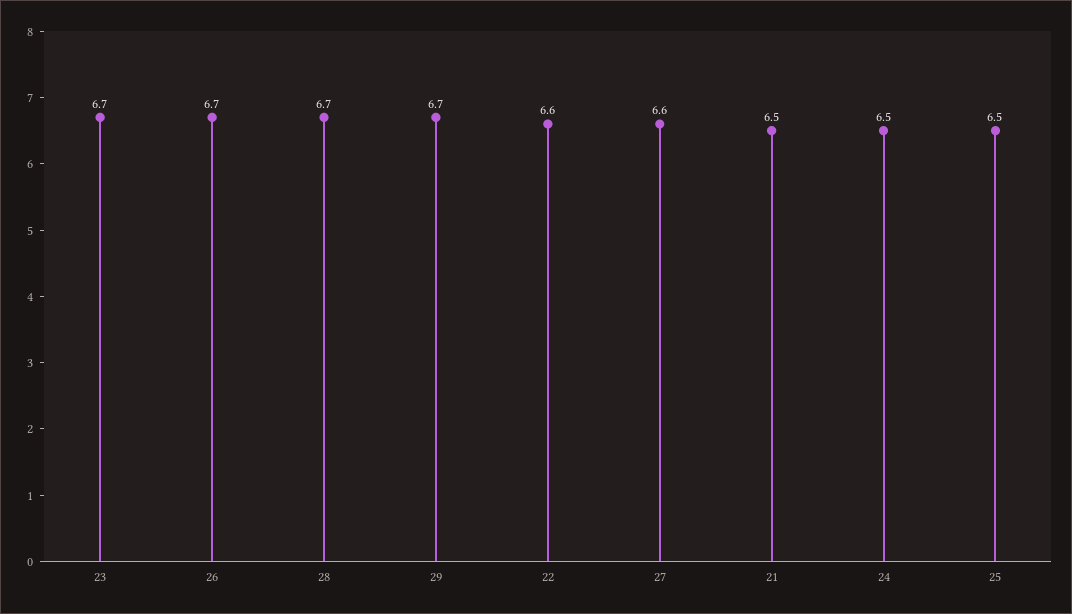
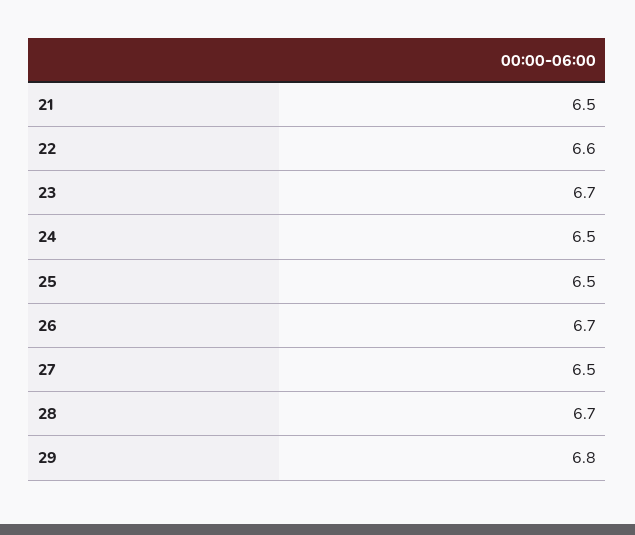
  {
    "23": 6.7,
    "26": 6.7,
    "28": 6.7,
-   "29": 6.7,
+   "29": 6.8,
    "22": 6.6,
-   "27": 6.6,
+   "27": 6.5,
    "21": 6.5,
    "24": 6.5,
    "25": 6.5
  }

